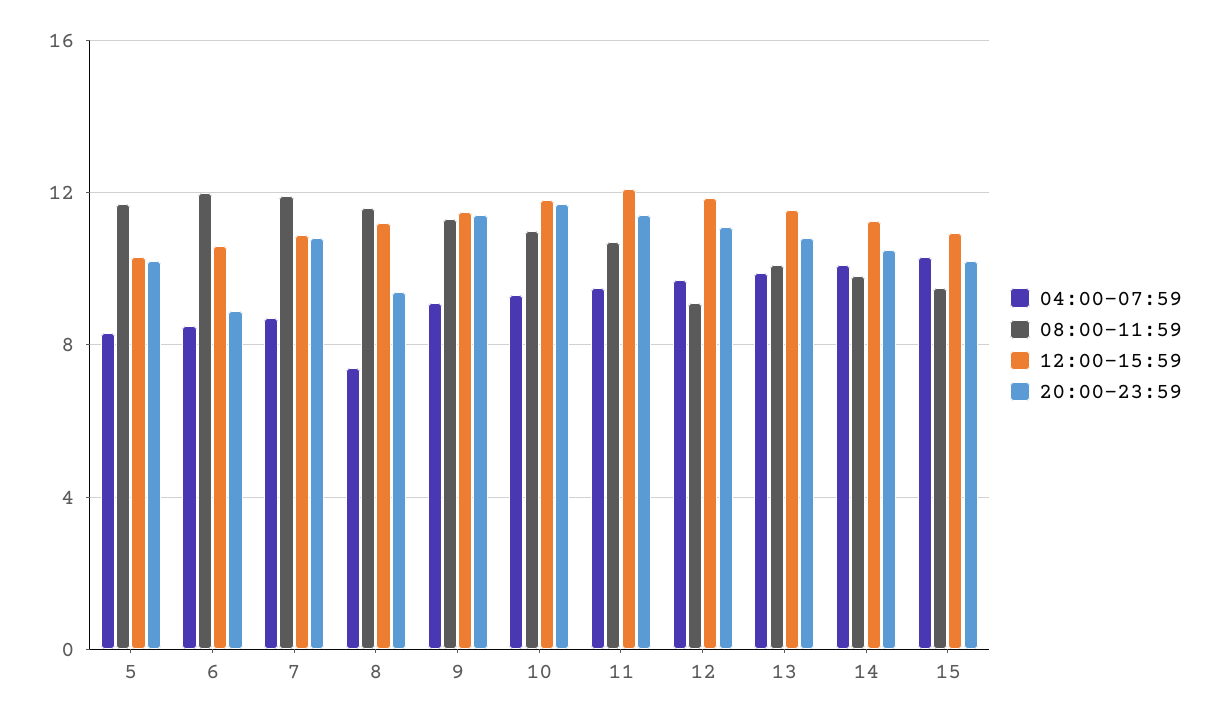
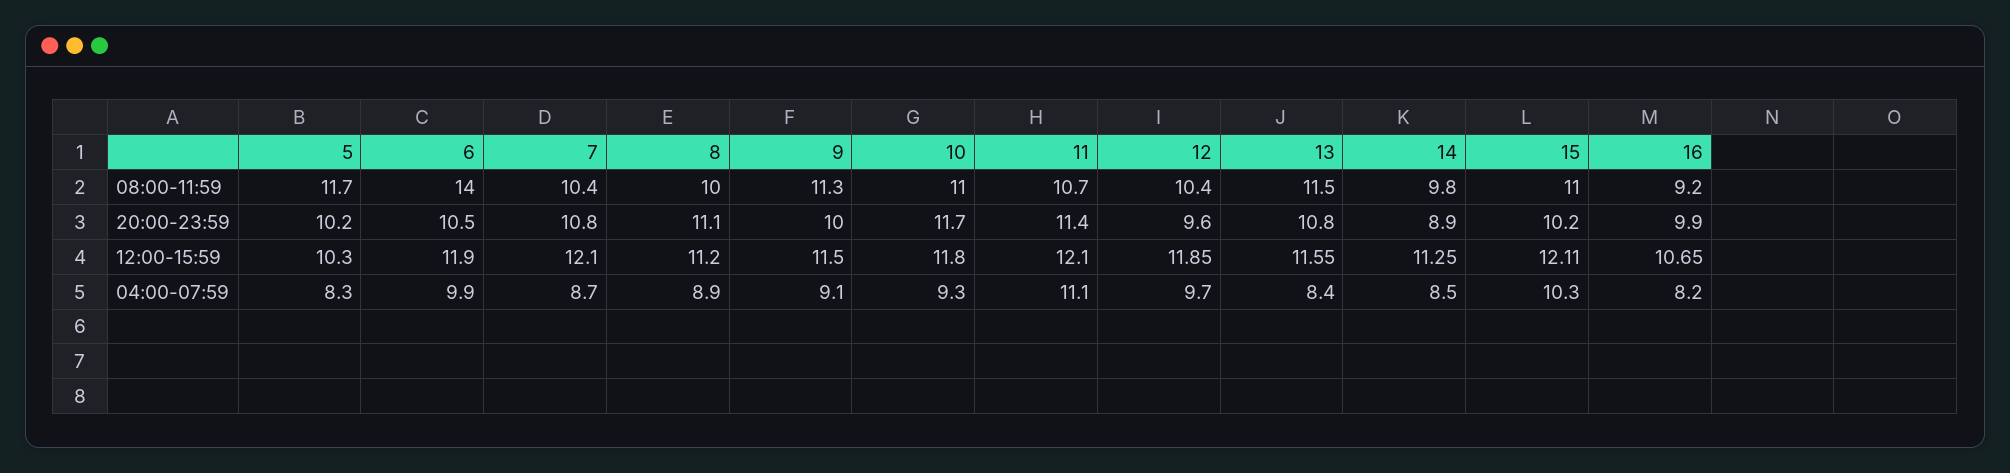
  {
    "04:00-07:59": {
      "5": 8.3,
-     "6": 8.5,
+     "6": 9.9,
      "7": 8.7,
-     "8": 7.5,
+     "8": 8.9,
      "9": 9.1,
      "10": 9.3,
-     "11": 9.5,
+     "11": 11.1,
      "12": 9.7,
-     "13": 10,
+     "13": 8.4,
-     "14": 10,
+     "14": 8.5,
-     "15": 10.3
+     "15": 10.3,
+     "16": 8.2
    },
    "08:00-11:59": {
      "5": 11.7,
-     "6": 12,
+     "6": 14,
-     "7": 12,
+     "7": 10.4,
-     "8": 11.5,
+     "8": 10,
      "9": 11.3,
      "10": 11,
      "11": 10.7,
-     "12": 9,
+     "12": 10.4,
-     "13": 10,
+     "13": 11.5,
      "14": 9.8,
-     "15": 9.5
+     "15": 11,
+     "16": 9.2
    },
    "12:00-15:59": {
      "5": 10.3,
-     "6": 10.5,
+     "6": 11.9,
-     "7": 11,
+     "7": 12.1,
      "8": 11.2,
      "9": 11.5,
      "10": 11.8,
      "11": 12.1,
      "12": 11.85,
      "13": 11.55,
      "14": 11.25,
-     "15": 11
+     "15": 12.11,
+     "16": 10.65
    },
    "20:00-23:59": {
      "5": 10.2,
-     "6": 9,
+     "6": 10.5,
      "7": 10.8,
-     "8": 9.5,
+     "8": 11.1,
-     "9": 11.5,
+     "9": 10,
      "10": 11.7,
      "11": 11.4,
-     "12": 11,
+     "12": 9.6,
      "13": 10.8,
-     "14": 10.5,
+     "14": 8.9,
-     "15": 10.2
+     "15": 10.2,
+     "16": 9.9
    }
  }

